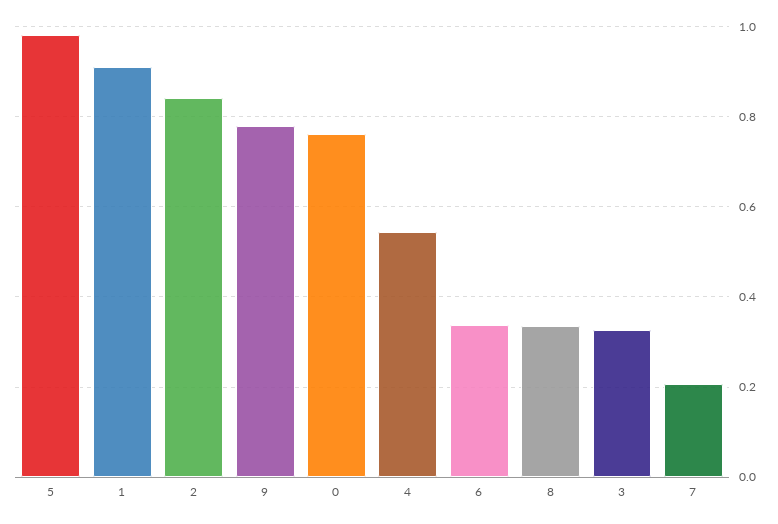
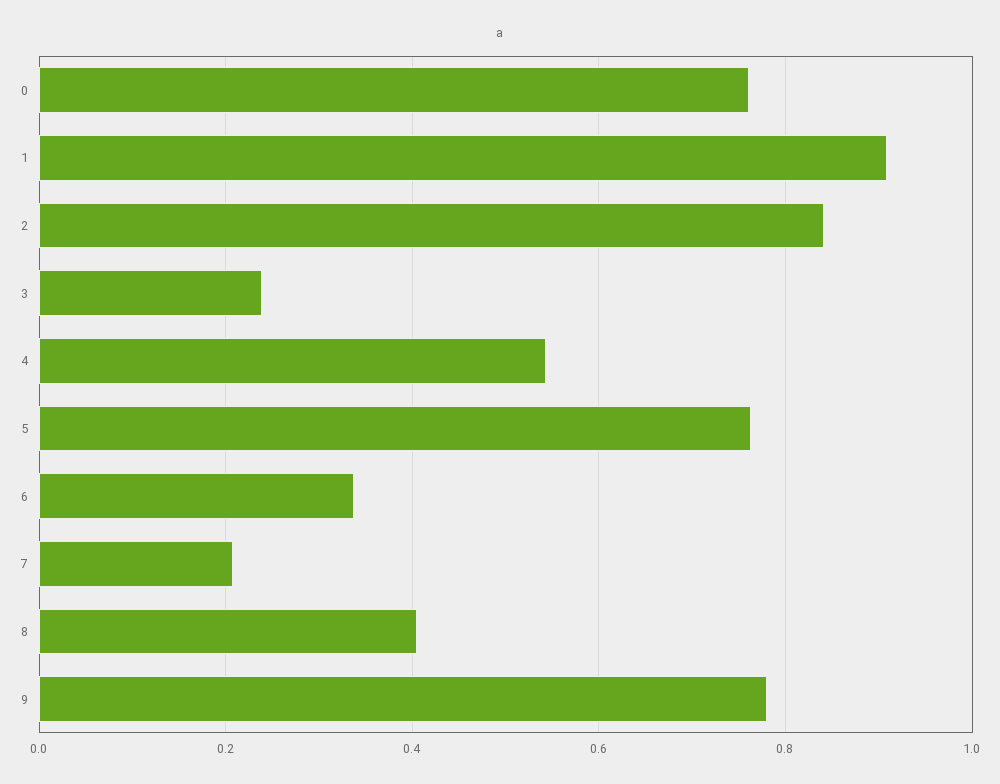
  {
-   "5": 0.98,
+   "5": 0.76,
    "1": 0.9,
    "2": 0.84,
    "9": 0.78,
    "0": 0.76,
    "4": 0.54,
    "6": 0.34,
-   "8": 0.34,
+   "8": 0.4,
-   "3": 0.32,
+   "3": 0.24,
    "7": 0.2
  }

